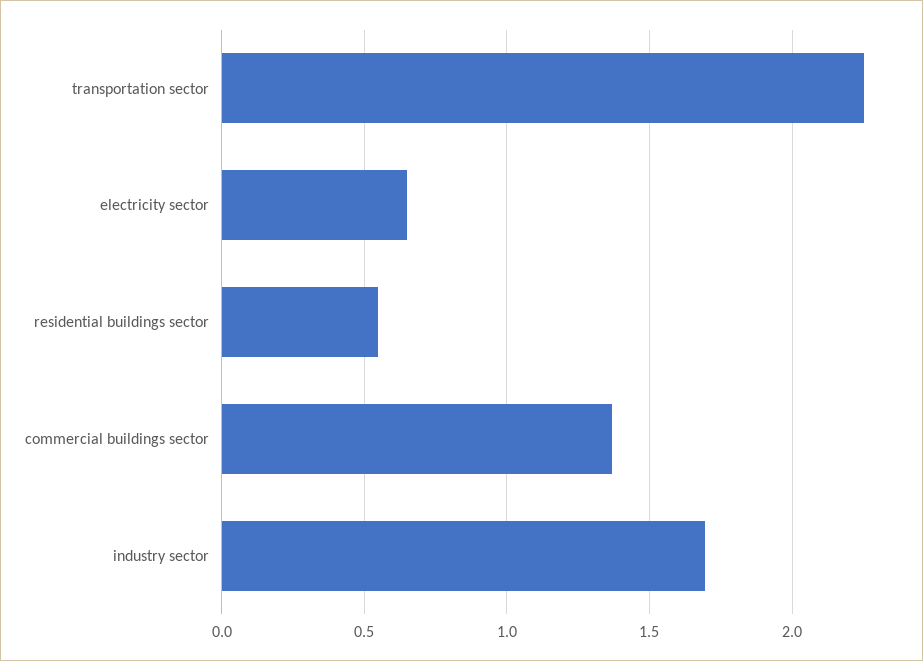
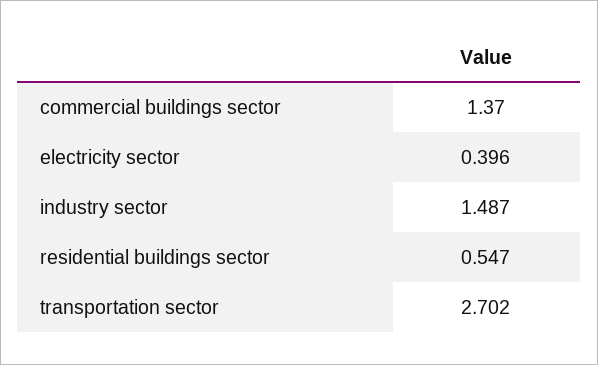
  {
-   "transportation sector": 2.25,
+   "transportation sector": 2.702,
-   "electricity sector": 0.65,
+   "electricity sector": 0.396,
    "residential buildings sector": 0.547,
    "commercial buildings sector": 1.37,
-   "industry sector": 1.7
+   "industry sector": 1.487
  }

